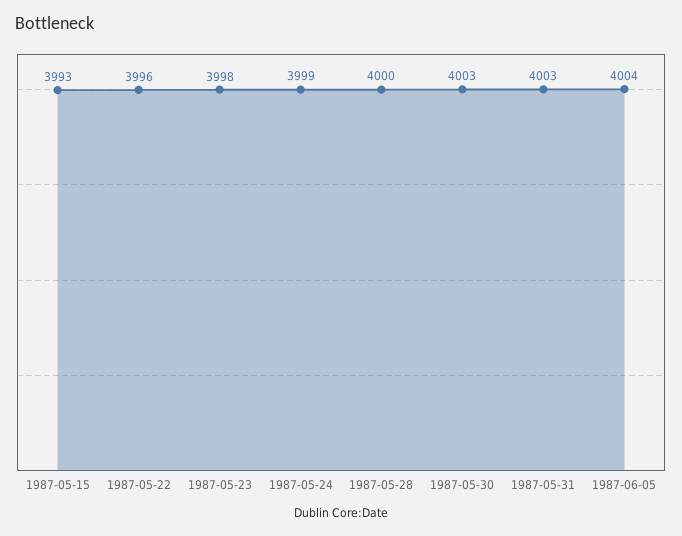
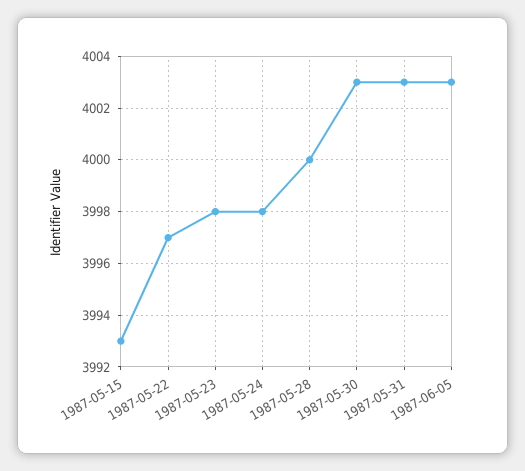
  {
    "1987-05-15": 3993,
-   "1987-05-22": 3996,
+   "1987-05-22": 3997,
    "1987-05-23": 3998,
-   "1987-05-24": 3999,
+   "1987-05-24": 3998,
    "1987-05-28": 4000,
    "1987-05-30": 4003,
    "1987-05-31": 4003,
-   "1987-06-05": 4004
+   "1987-06-05": 4003
  }

